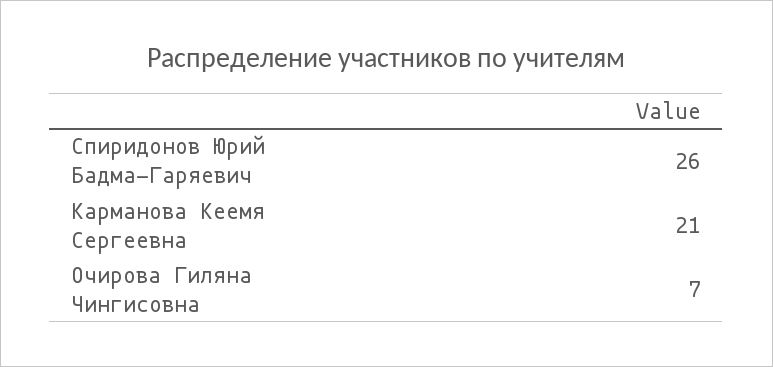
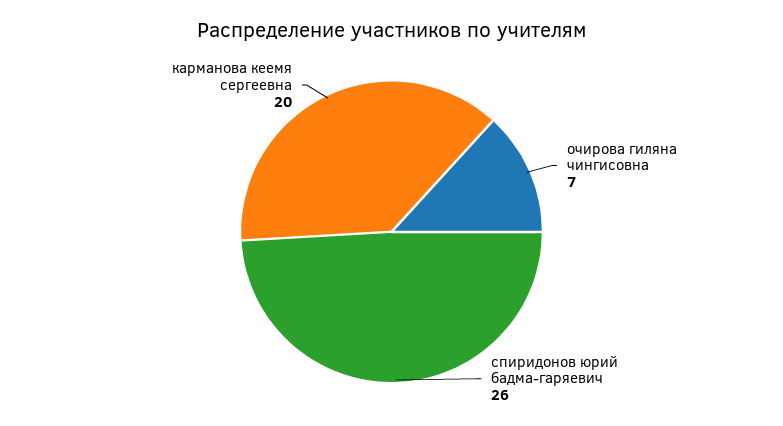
  {
    "Спиридонов Юрий Бадма-Гаряевич": 26,
-   "Карманова Кеемя Сергеевна": 21,
+   "Карманова Кеемя Сергеевна": 20,
    "Очирова Гиляна Чингисовна": 7
  }

